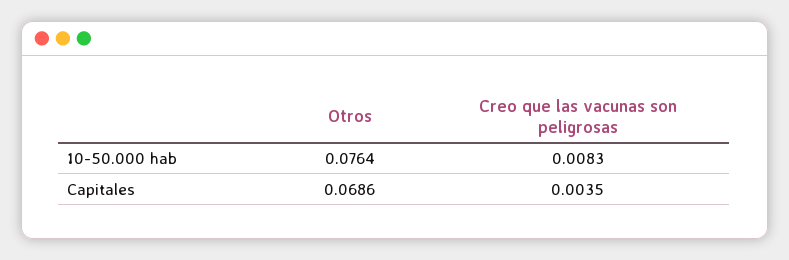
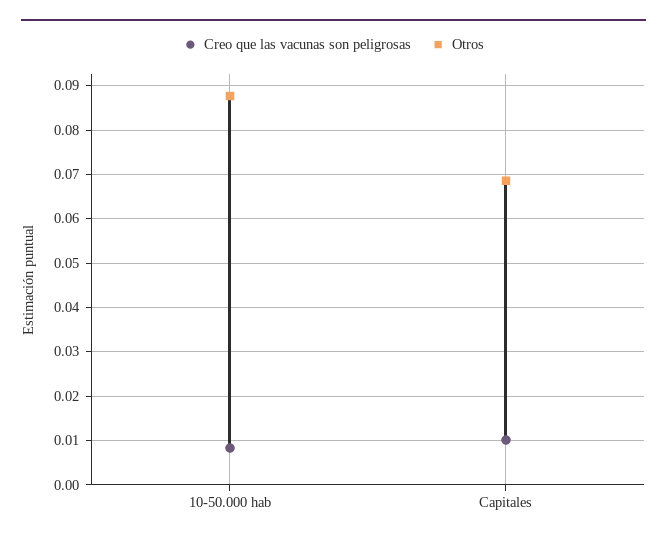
  {
    "Otros": {
-     "10-50.000 hab": 0.0764,
+     "10-50.000 hab": 0.088,
      "Capitales": 0.0686
    },
    "Creo que las vacunas son peligrosas": {
      "10-50.000 hab": 0.0083,
-     "Capitales": 0.0035
+     "Capitales": 0.01
    }
  }

